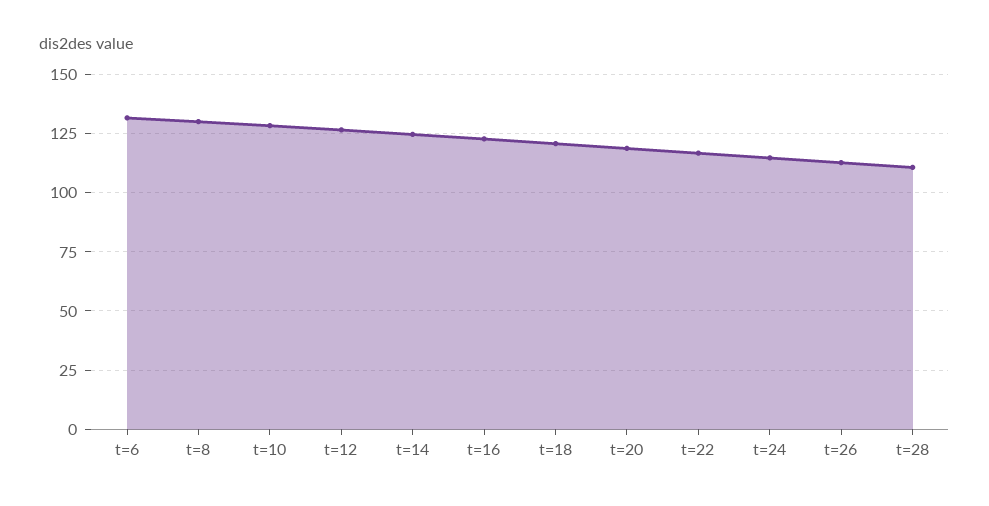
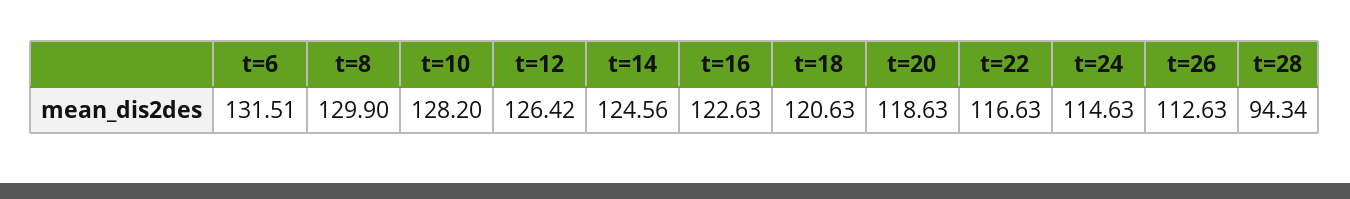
  {
    "t=6": 131.51,
    "t=8": 129.9,
    "t=10": 128.2,
    "t=12": 126.42,
    "t=14": 124.56,
    "t=16": 122.63,
    "t=18": 120.63,
    "t=20": 118.63,
    "t=22": 116.63,
    "t=24": 114.63,
    "t=26": 112.63,
-   "t=28": 110
+   "t=28": 94.34
  }

